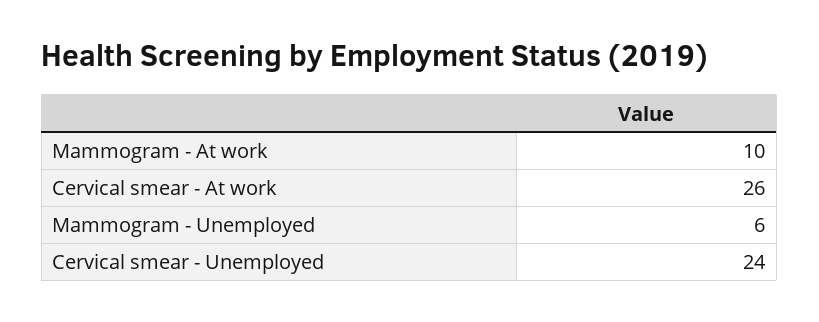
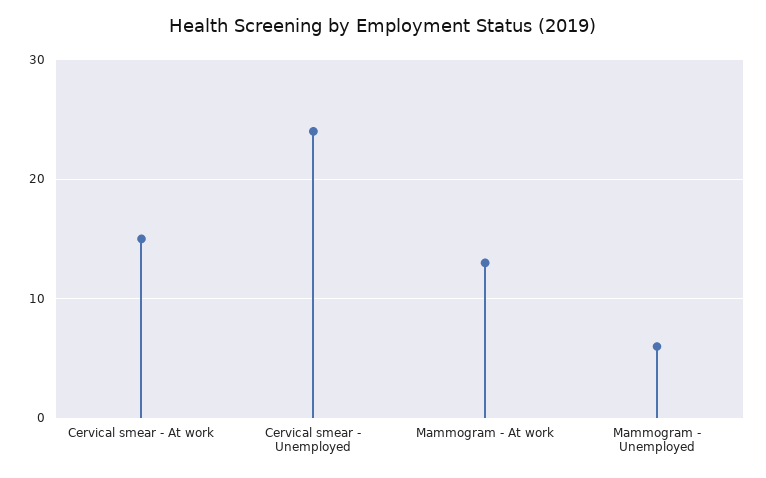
  {
-   "Mammogram - At work": 10,
+   "Mammogram - At work": 13,
-   "Cervical smear - At work": 26,
+   "Cervical smear - At work": 15,
    "Mammogram - Unemployed": 6,
    "Cervical smear - Unemployed": 24
  }

